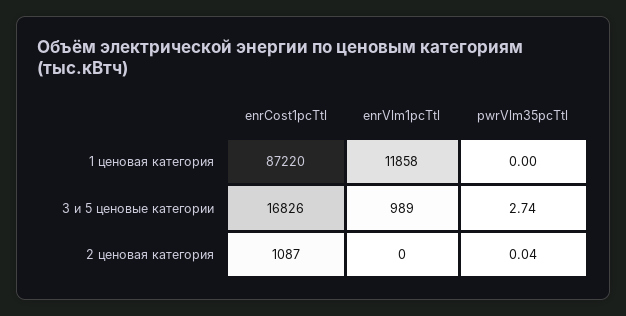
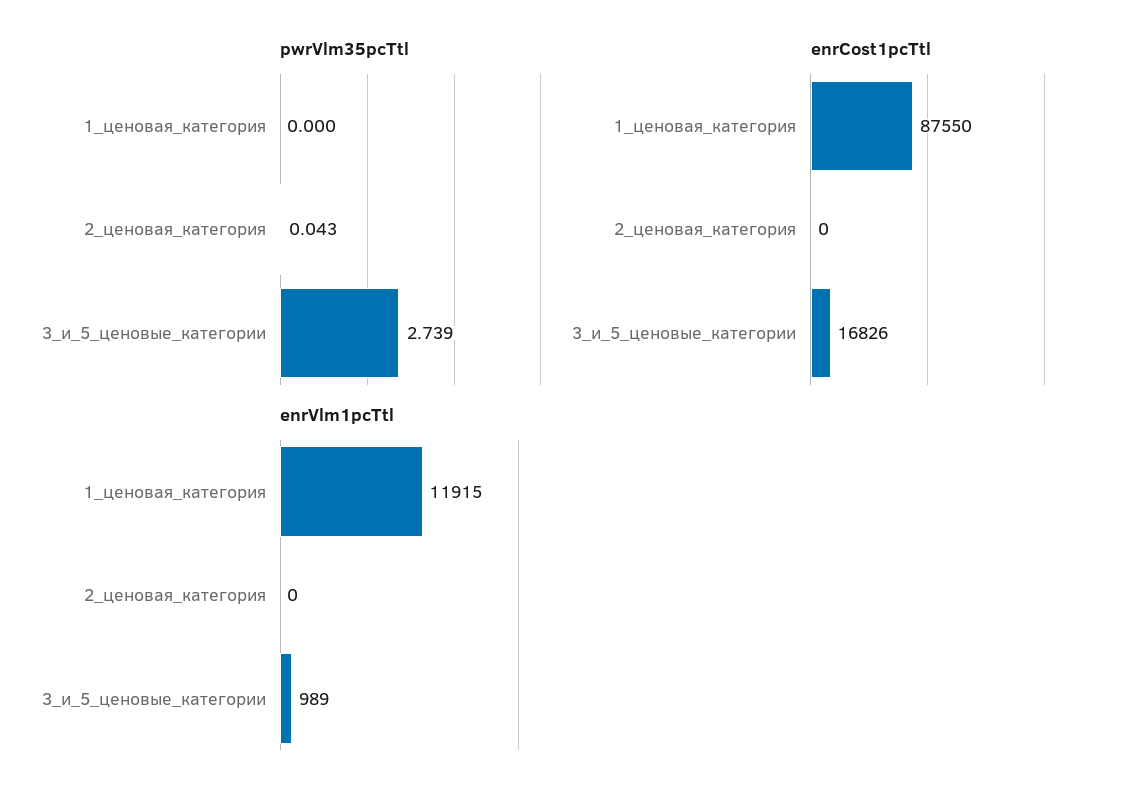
  {
    "enrCost1pcTtl": {
-     "1 ценовая категория": 87220,
+     "1 ценовая категория": 87550,
      "3 и 5 ценовые категории": 16826,
-     "2 ценовая категория": 1087
+     "2 ценовая категория": 0
    },
    "enrVlm1pcTtl": {
-     "1 ценовая категория": 11858,
+     "1 ценовая категория": 11915,
      "3 и 5 ценовые категории": 989,
      "2 ценовая категория": 0
    },
    "pwrVlm35pcTtl": {
      "1 ценовая категория": 0,
      "3 и 5 ценовые категории": 2.739,
      "2 ценовая категория": 0.043
    }
  }

